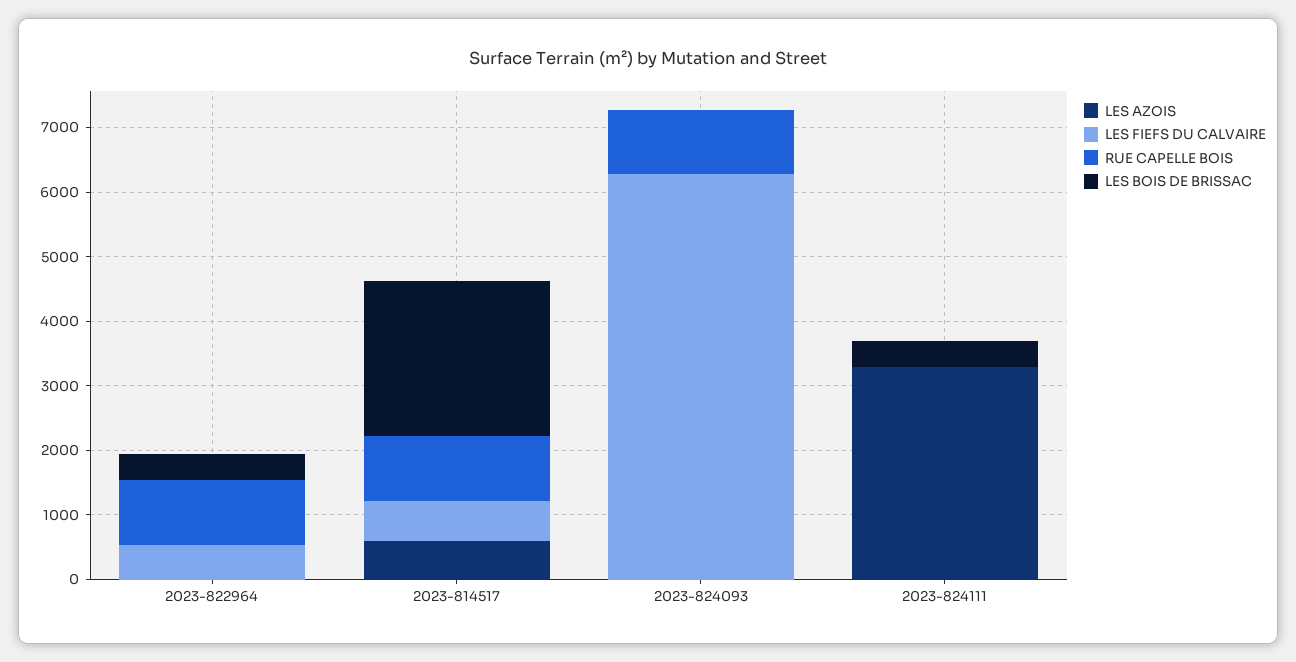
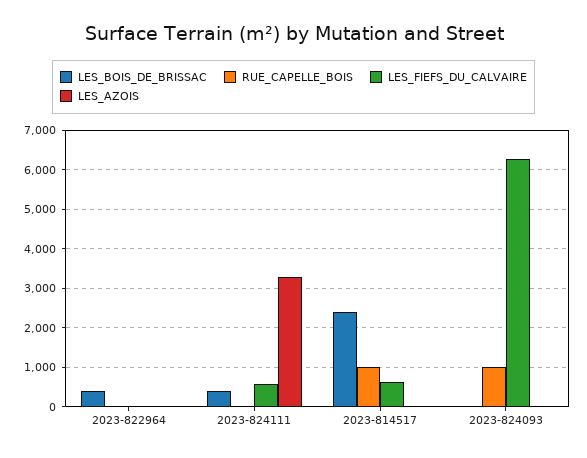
  {
    "LES AZOIS": {
      "2023-822964": 0,
-     "2023-814517": 600,
+     "2023-814517": 0,
      "2023-824093": 0,
      "2023-824111": 3200
    },
    "LES FIEFS DU CALVAIRE": {
-     "2023-822964": 600,
+     "2023-822964": 0,
      "2023-814517": 600,
      "2023-824093": 6200,
-     "2023-824111": 0
+     "2023-824111": 600
    },
    "RUE CAPELLE BOIS": {
-     "2023-822964": 1000,
+     "2023-822964": 0,
      "2023-814517": 1000,
      "2023-824093": 1000,
      "2023-824111": 0
    },
    "LES BOIS DE BRISSAC": {
      "2023-822964": 400,
      "2023-814517": 2400,
      "2023-824093": 0,
      "2023-824111": 400
    }
  }

